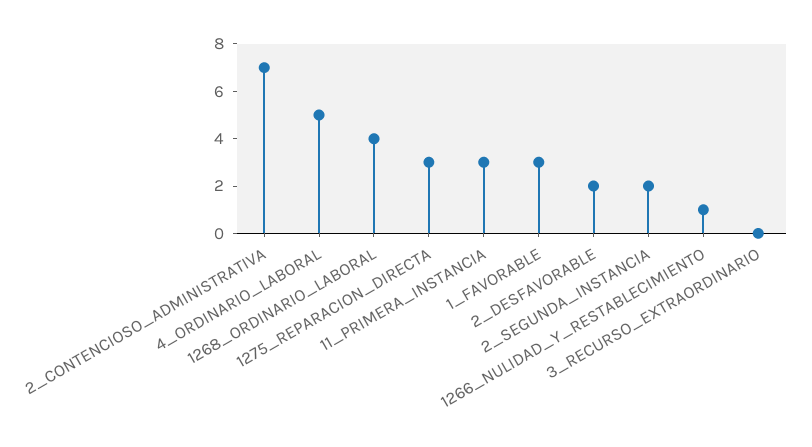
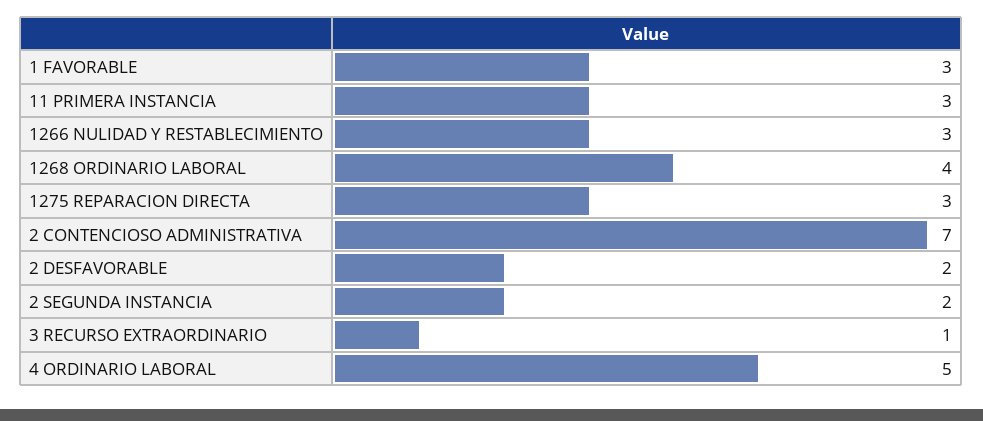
  {
    "2_CONTENCIOSO_ADMINISTRATIVA": 7,
    "4_ORDINARIO_LABORAL": 5,
    "1268_ORDINARIO_LABORAL": 4,
    "1275_REPARACION_DIRECTA": 3,
    "11_PRIMERA_INSTANCIA": 3,
    "1_FAVORABLE": 3,
    "2_DESFAVORABLE": 2,
    "2_SEGUNDA_INSTANCIA": 2,
-   "1266_NULIDAD_Y_RESTABLECIMIENTO": 1,
+   "1266_NULIDAD_Y_RESTABLECIMIENTO": 3,
-   "3_RECURSO_EXTRAORDINARIO": 0
+   "3_RECURSO_EXTRAORDINARIO": 1
  }

